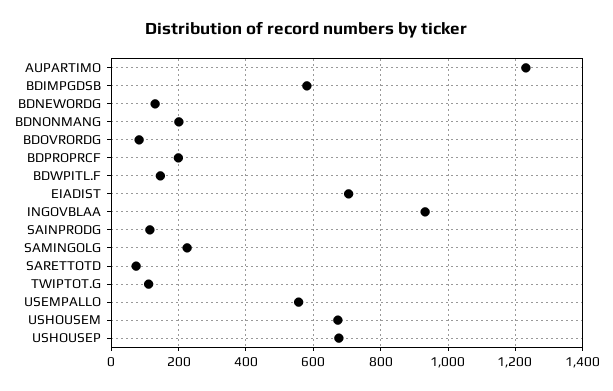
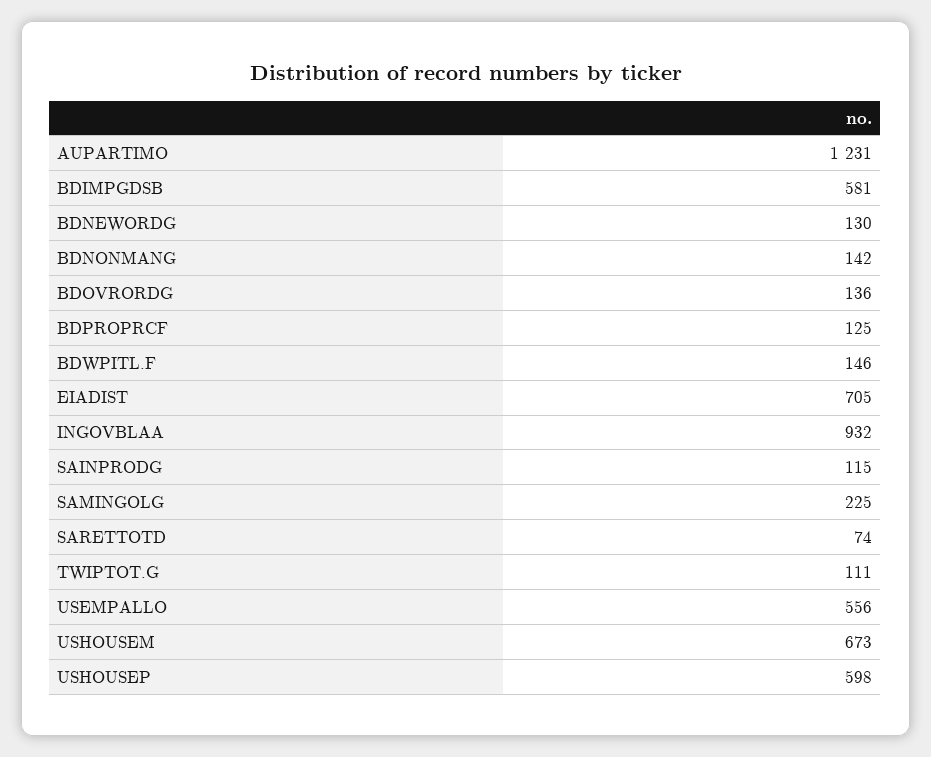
  {
    "AUPARTIMO": 1231,
    "BDIMPGDSB": 581,
    "BDNEWORDG": 130,
-   "BDNONMANG": 200,
+   "BDNONMANG": 142,
-   "BDOVRORDG": 80,
+   "BDOVRORDG": 136,
-   "BDPROPRCF": 200,
+   "BDPROPRCF": 125,
    "BDWPITL.F": 146,
    "EIADIST": 705,
    "INGOVBLAA": 932,
    "SAINPRODG": 115,
    "SAMINGOLG": 225,
    "SARETTOTD": 74,
    "TWIPTOT.G": 111,
    "USEMPALLO": 556,
    "USHOUSEM": 673,
-   "USHOUSEP": 680
+   "USHOUSEP": 598
  }

